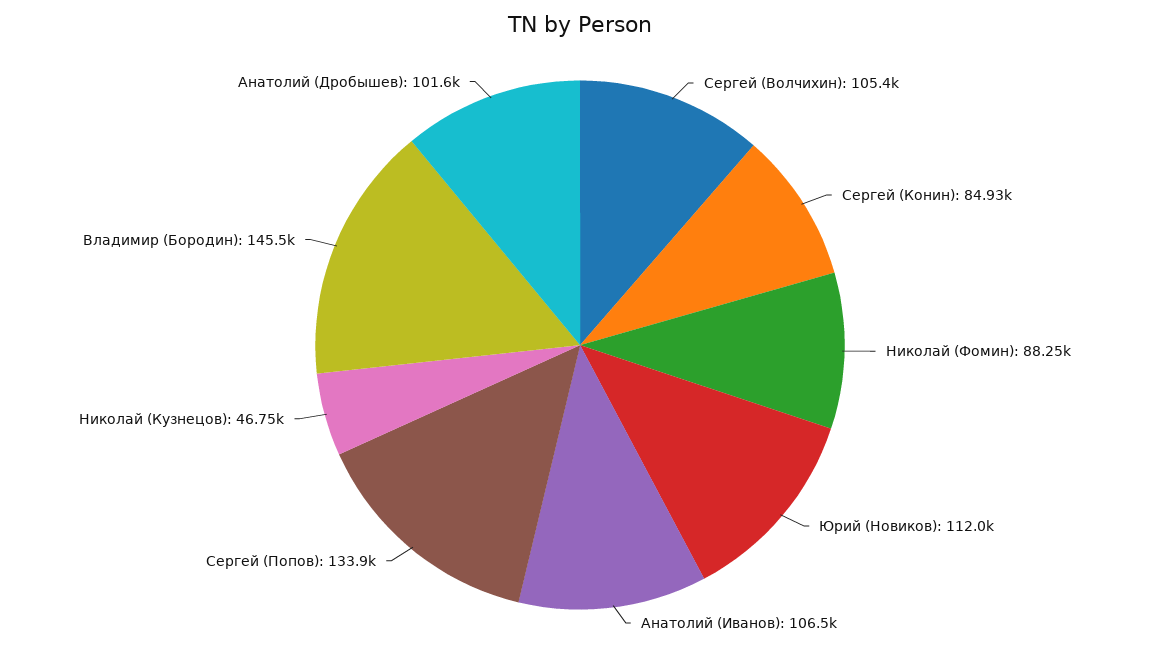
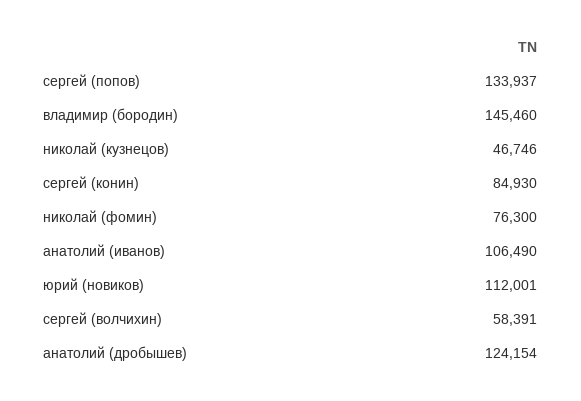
  {
-   "Сергей (Волчихин)": 105400,
+   "Сергей (Волчихин)": 58391,
    "Сергей (Конин)": 84930,
-   "Николай (Фомин)": 88250,
+   "Николай (Фомин)": 76300,
    "Юрий (Новиков)": 112001,
    "Анатолий (Иванов)": 106490,
    "Сергей (Попов)": 133937,
    "Николай (Кузнецов)": 46746,
    "Владимир (Бородин)": 145460,
-   "Анатолий (Дробышев)": 101600
+   "Анатолий (Дробышев)": 124154
  }

